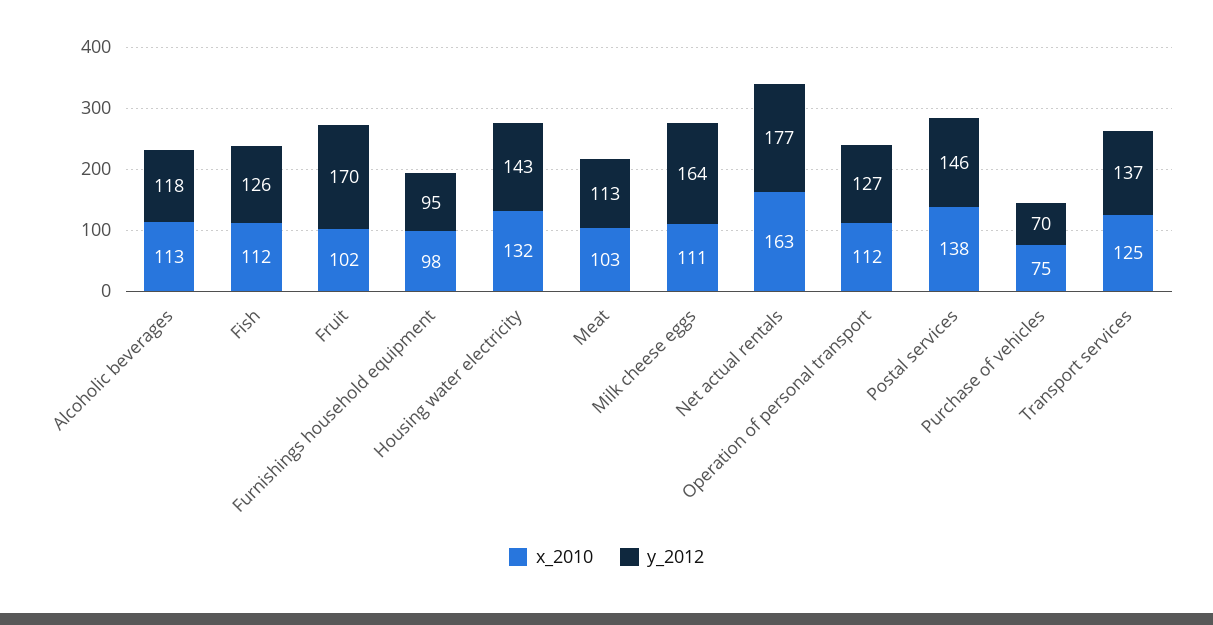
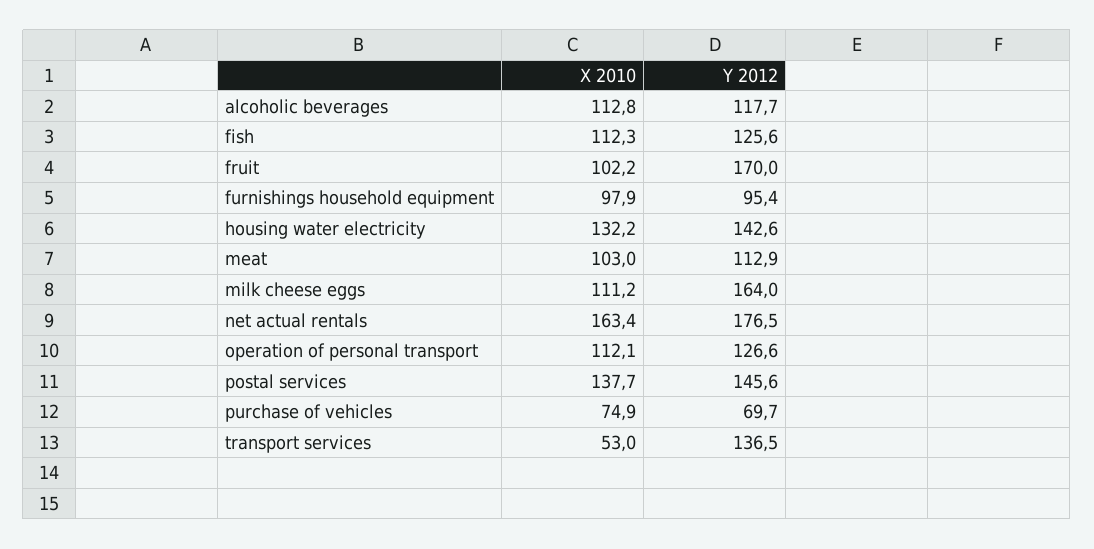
  {
    "x_2010": {
      "Alcoholic beverages": 112.8,
      "Fish": 112.3,
      "Fruit": 102.2,
      "Furnishings household equipment": 97.9,
      "Housing water electricity": 132.2,
      "Meat": 103,
      "Milk cheese eggs": 111.2,
      "Net actual rentals": 163.4,
      "Operation of personal transport": 112.1,
      "Postal services": 137.7,
      "Purchase of vehicles": 74.9,
-     "Transport services": 125
+     "Transport services": 53
    },
    "y_2012": {
      "Alcoholic beverages": 117.7,
      "Fish": 125.6,
      "Fruit": 170,
      "Furnishings household equipment": 95.4,
      "Housing water electricity": 142.6,
      "Meat": 112.9,
      "Milk cheese eggs": 164,
      "Net actual rentals": 176.5,
      "Operation of personal transport": 126.6,
      "Postal services": 145.6,
      "Purchase of vehicles": 69.7,
      "Transport services": 136.5
    }
  }

